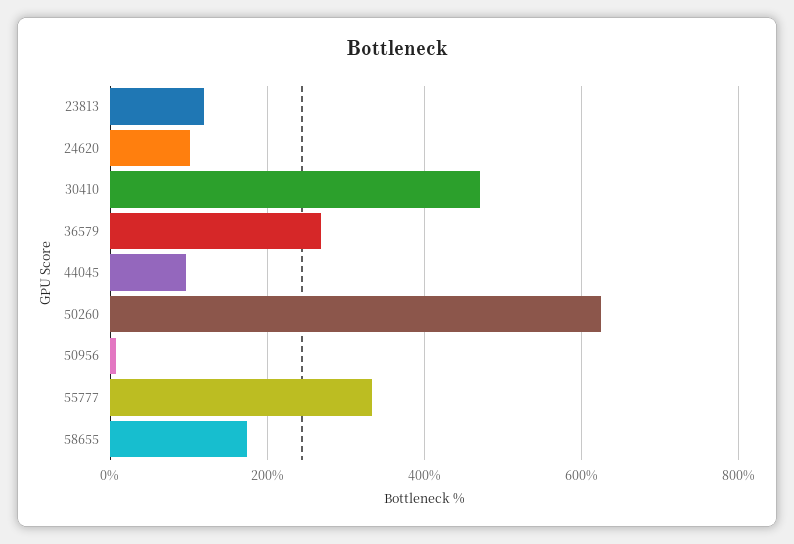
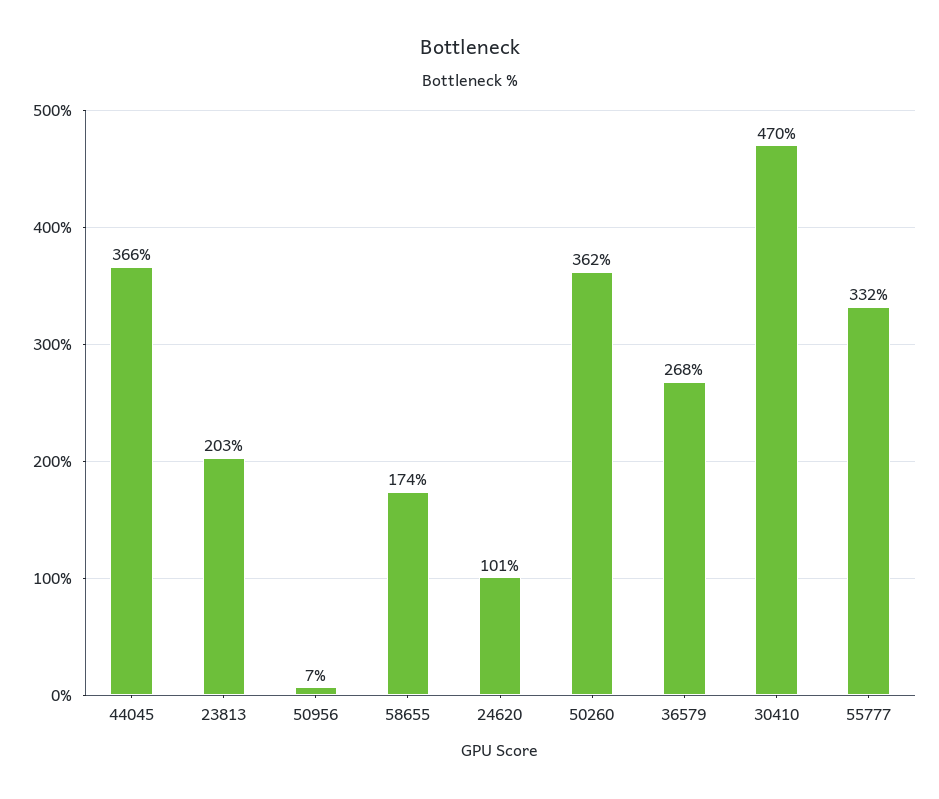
  {
-   "23813": 120,
+   "23813": 203,
    "24620": 101,
    "30410": 470,
    "36579": 268,
-   "44045": 100,
+   "44045": 366,
-   "50260": 620,
+   "50260": 362,
    "50956": 7,
    "55777": 332,
    "58655": 174
  }

